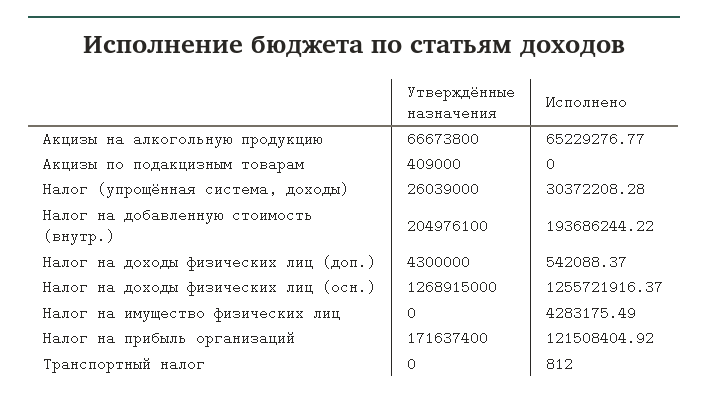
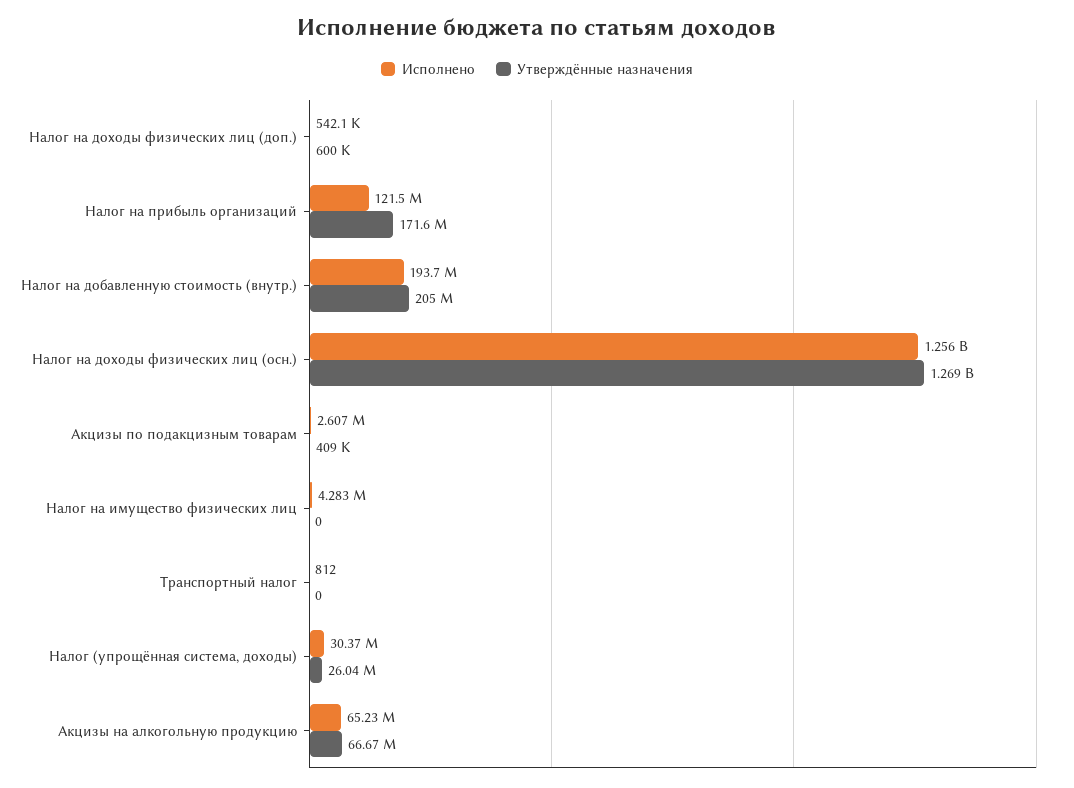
  {
    "Утверждённые назначения": {
      "Акцизы на алкогольную продукцию": 66673800,
      "Акцизы по подакцизным товарам": 409000,
      "Налог (упрощённая система, доходы)": 26039000,
      "Налог на добавленную стоимость (внутр.)": 204976100,
-     "Налог на доходы физических лиц (доп.)": 4300000,
+     "Налог на доходы физических лиц (доп.)": 600000,
      "Налог на доходы физических лиц (осн.)": 1268915000,
      "Налог на имущество физических лиц": 0,
      "Налог на прибыль организаций": 171637400,
      "Транспортный налог": 0
    },
    "Исполнено": {
      "Акцизы на алкогольную продукцию": 65229276.77,
-     "Акцизы по подакцизным товарам": 0,
+     "Акцизы по подакцизным товарам": 2607000,
      "Налог (упрощённая система, доходы)": 30372208.28,
      "Налог на добавленную стоимость (внутр.)": 193686244.22,
      "Налог на доходы физических лиц (доп.)": 542088.37,
      "Налог на доходы физических лиц (осн.)": 1255721916.37,
      "Налог на имущество физических лиц": 4283175.49,
      "Налог на прибыль организаций": 121508404.92,
      "Транспортный налог": 812
    }
  }

